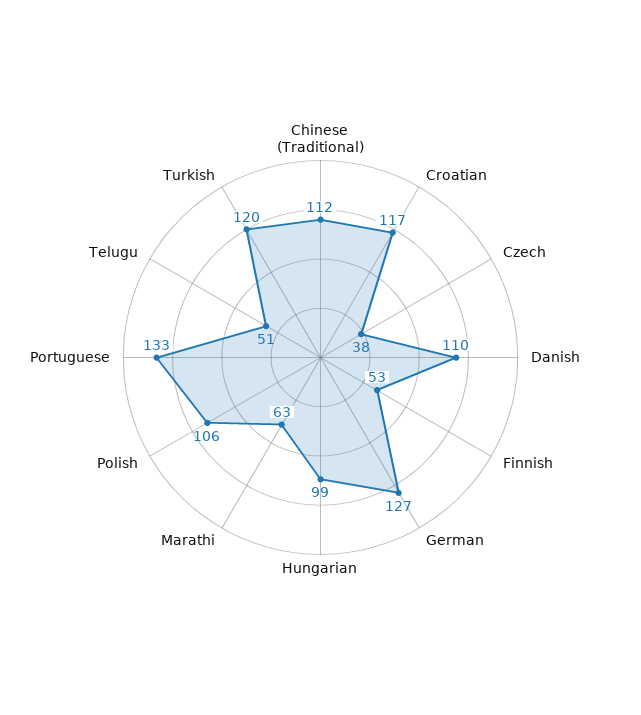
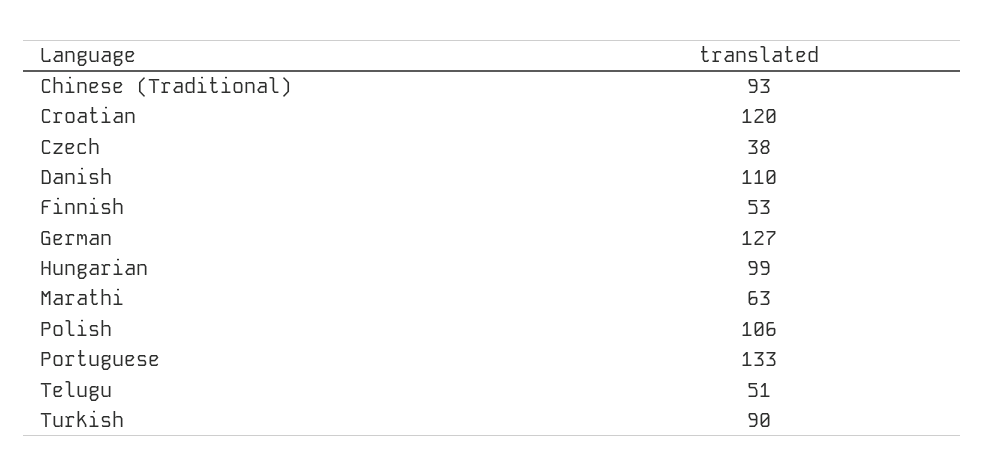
  {
-   "Chinese (Traditional)": 112,
+   "Chinese (Traditional)": 93,
-   "Croatian": 117,
+   "Croatian": 120,
    "Czech": 38,
    "Danish": 110,
    "Finnish": 53,
    "German": 127,
    "Hungarian": 99,
    "Marathi": 63,
    "Polish": 106,
    "Portuguese": 133,
    "Telugu": 51,
-   "Turkish": 120
+   "Turkish": 90
  }

